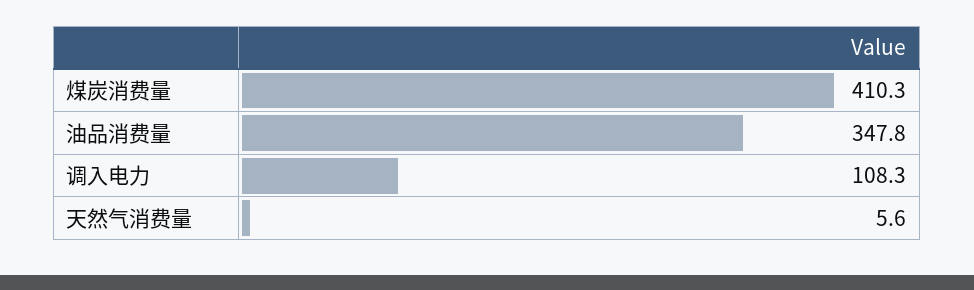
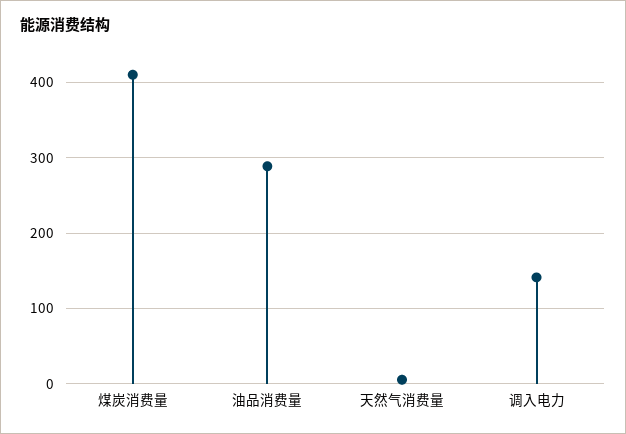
  {
    "煤炭消费量": 410.3,
-   "油品消费量": 347.8,
+   "油品消费量": 290,
-   "调入电力": 108.3,
+   "调入电力": 140,
    "天然气消费量": 5.6
  }

